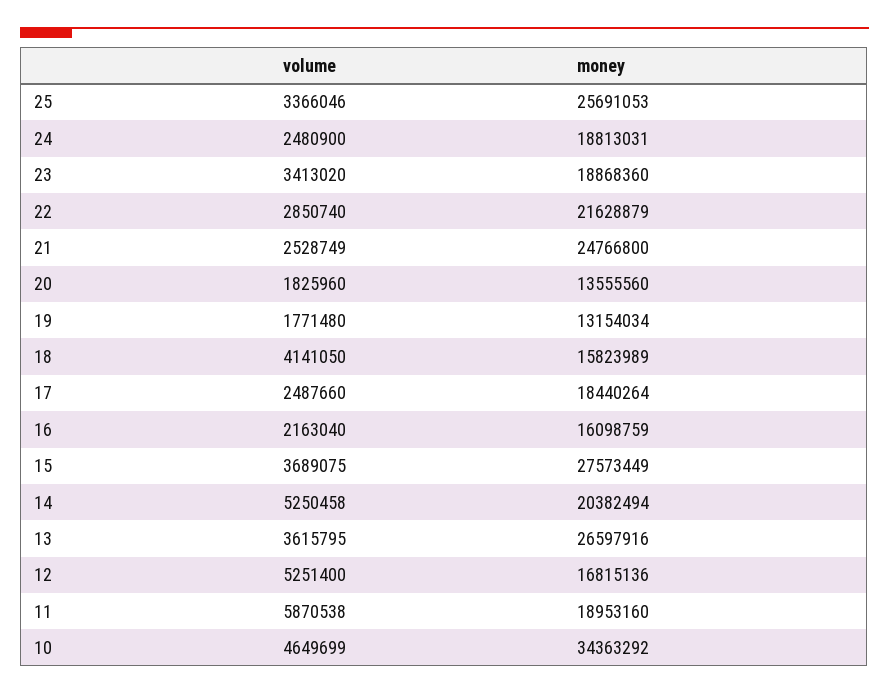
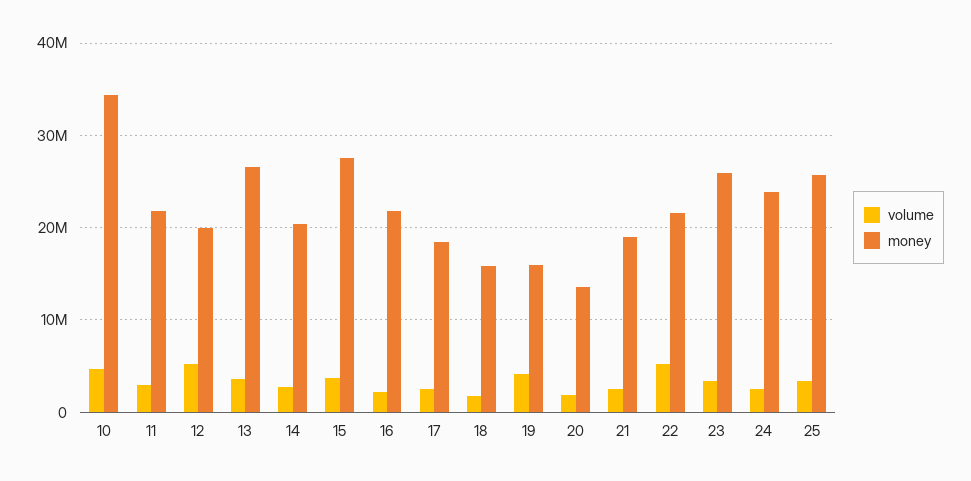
  {
    "volume": {
      "25": 3366046,
      "24": 2480900,
      "23": 3413020,
-     "22": 2850740,
+     "22": 5000000,
      "21": 2528749,
      "20": 1825960,
-     "19": 1771480,
+     "19": 4000000,
-     "18": 4141050,
+     "18": 2000000,
      "17": 2487660,
      "16": 2163040,
      "15": 3689075,
-     "14": 5250458,
+     "14": 3000000,
      "13": 3615795,
      "12": 5251400,
-     "11": 5870538,
+     "11": 3000000,
      "10": 4649699
    },
    "money": {
      "25": 25691053,
-     "24": 18813031,
+     "24": 24000000,
-     "23": 18868360,
+     "23": 26000000,
      "22": 21628879,
-     "21": 24766800,
+     "21": 19000000,
      "20": 13555560,
-     "19": 13154034,
+     "19": 16000000,
      "18": 15823989,
      "17": 18440264,
-     "16": 16098759,
+     "16": 22000000,
      "15": 27573449,
      "14": 20382494,
      "13": 26597916,
-     "12": 16815136,
+     "12": 20000000,
-     "11": 18953160,
+     "11": 22000000,
      "10": 34363292
    }
  }

